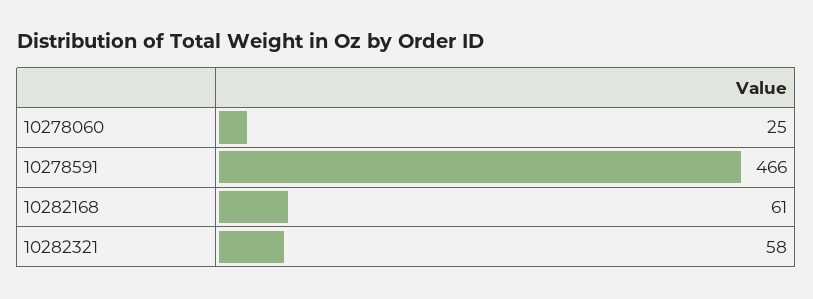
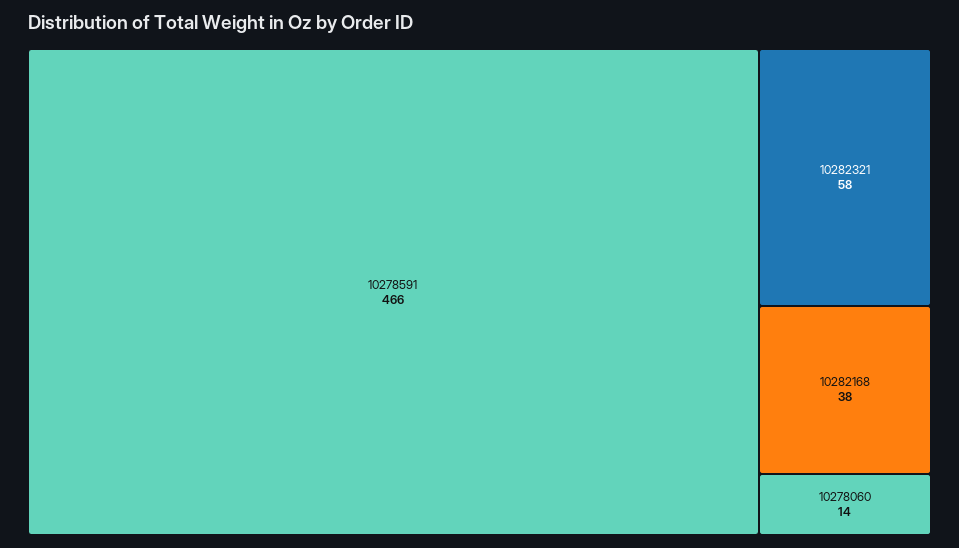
  {
-   "10278060": 25,
+   "10278060": 14,
    "10278591": 466,
-   "10282168": 61,
+   "10282168": 38,
    "10282321": 58
  }

